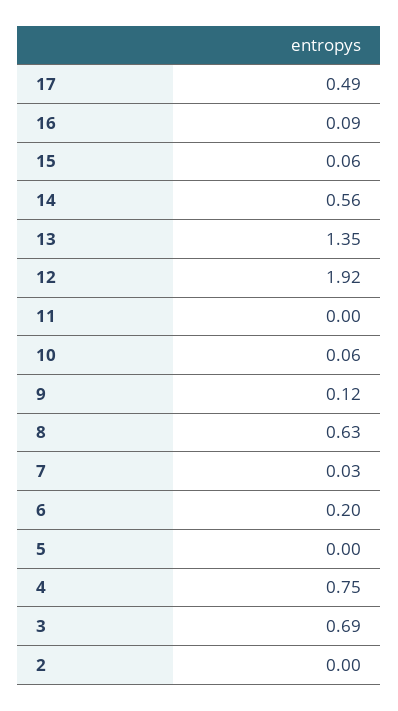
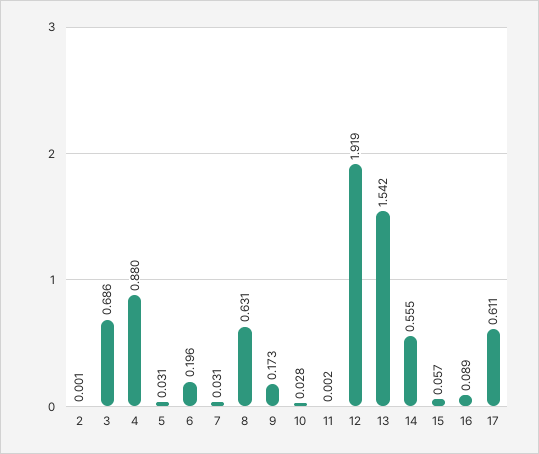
  {
-   "17": 0.49,
+   "17": 0.611,
    "16": 0.089,
    "15": 0.057,
    "14": 0.555,
-   "13": 1.35,
+   "13": 1.542,
    "12": 1.919,
    "11": 0.002,
-   "10": 0.06,
+   "10": 0.028,
-   "9": 0.12,
+   "9": 0.173,
    "8": 0.631,
    "7": 0.031,
    "6": 0.196,
-   "5": 0,
+   "5": 0.031,
-   "4": 0.75,
+   "4": 0.88,
    "3": 0.686,
    "2": 0.001
  }

